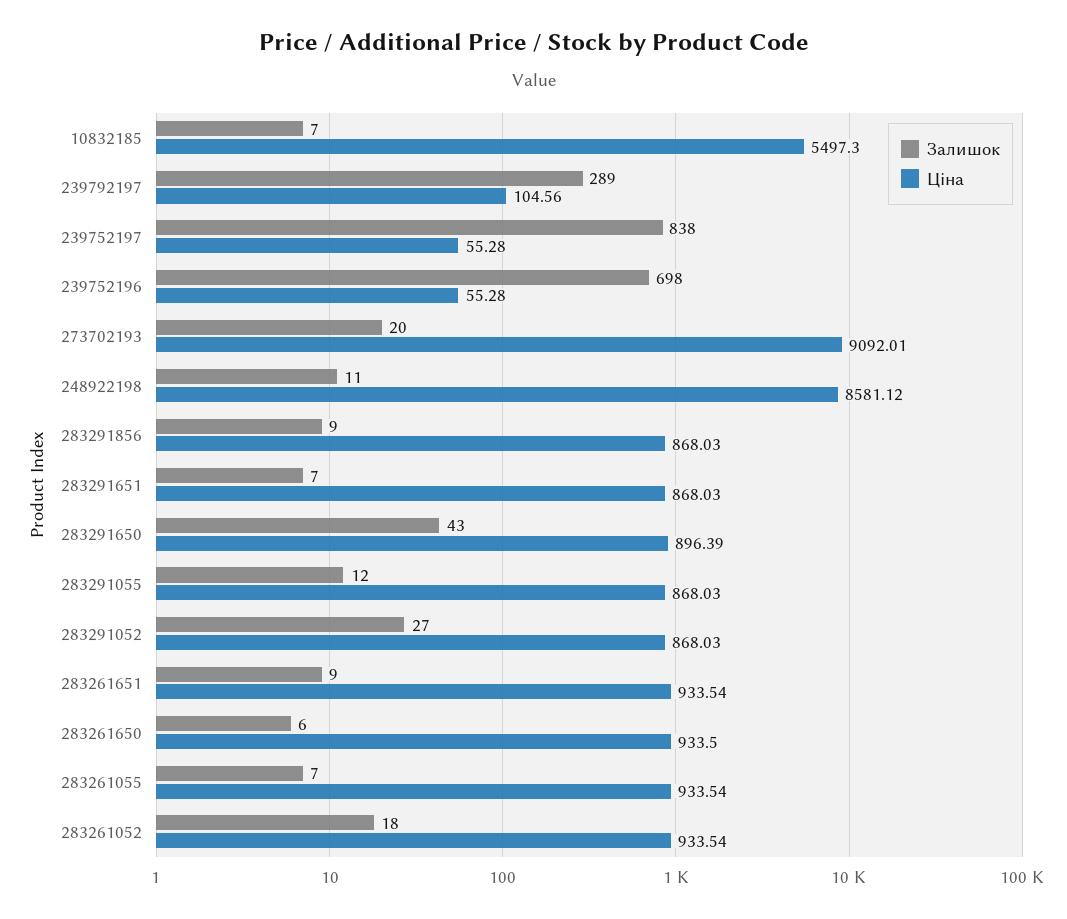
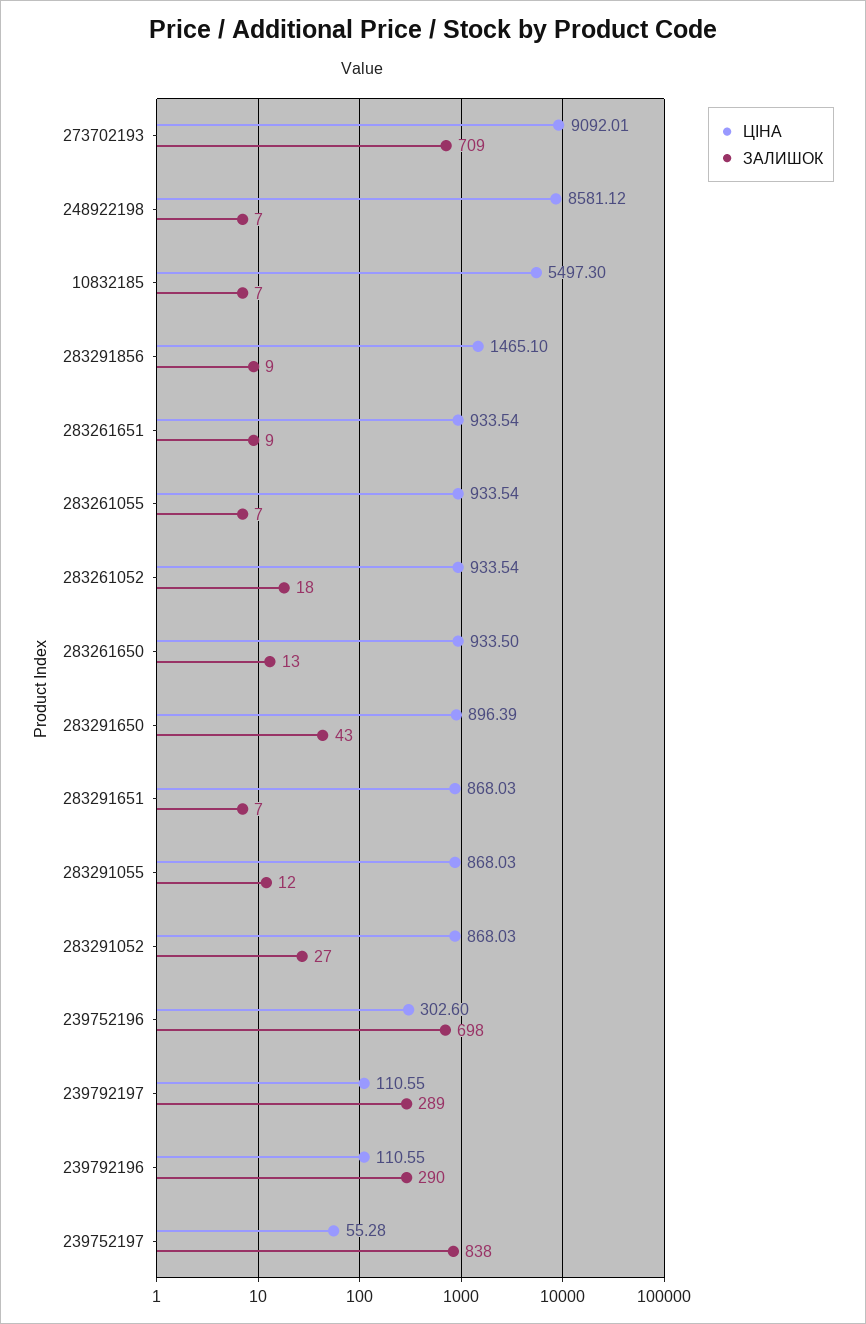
  {
    "Залишок": {
      "10832185": 7,
      "239792197": 289,
      "239752197": 838,
      "239752196": 698,
-     "273702193": 20,
+     "273702193": 709,
-     "248922198": 11,
+     "248922198": 7,
      "283291856": 9,
      "283291651": 7,
      "283291650": 43,
      "283291055": 12,
      "283291052": 27,
      "283261651": 9,
-     "283261650": 6,
+     "283261650": 13,
      "283261055": 7,
-     "283261052": 18
+     "283261052": 18,
+     "239792196": 290
    },
    "Ціна": {
      "10832185": 5497.3,
-     "239792197": 104.56,
+     "239792197": 110.55,
      "239752197": 55.28,
-     "239752196": 55.28,
+     "239752196": 302.6,
      "273702193": 9092.01,
      "248922198": 8581.12,
-     "283291856": 868.03,
+     "283291856": 1465.1,
      "283291651": 868.03,
      "283291650": 896.39,
      "283291055": 868.03,
      "283291052": 868.03,
      "283261651": 933.54,
      "283261650": 933.5,
      "283261055": 933.54,
-     "283261052": 933.54
+     "283261052": 933.54,
+     "239792196": 110.55
    }
  }

